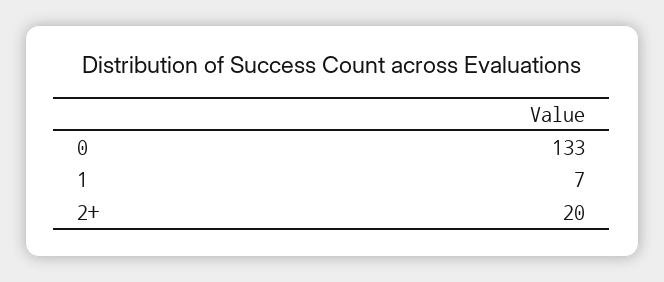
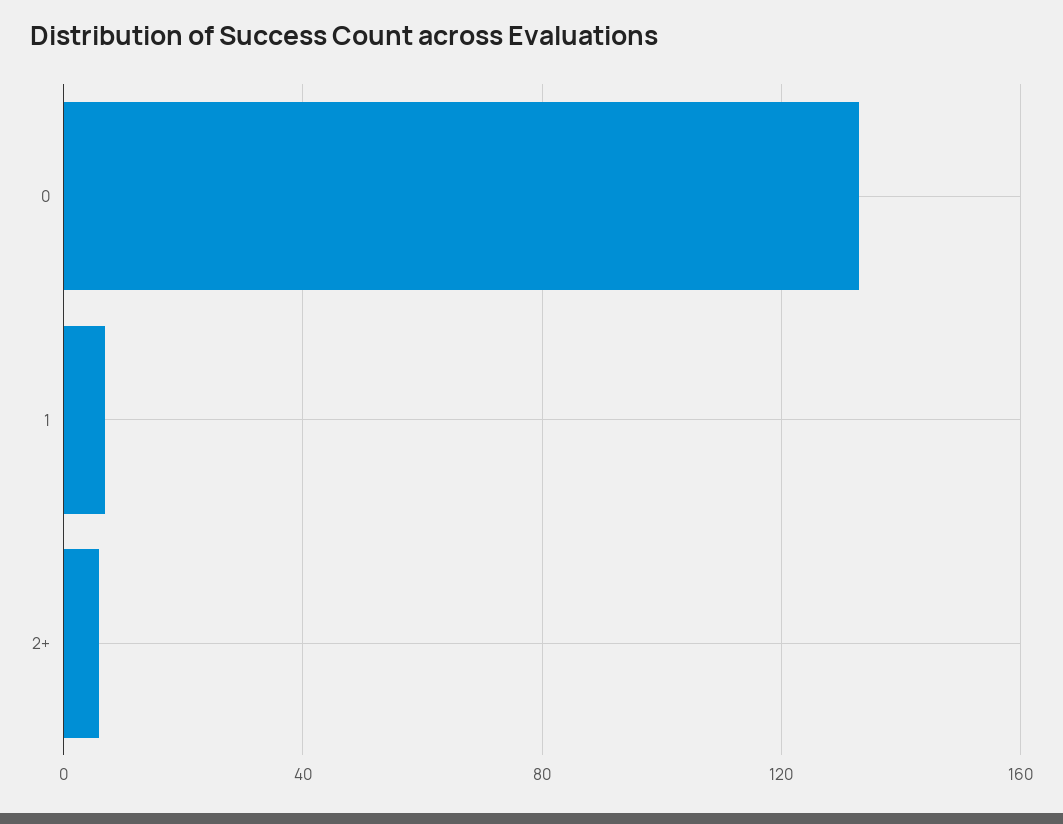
  {
    "0": 133,
    "1": 7,
-   "2+": 20
+   "2+": 5
  }

